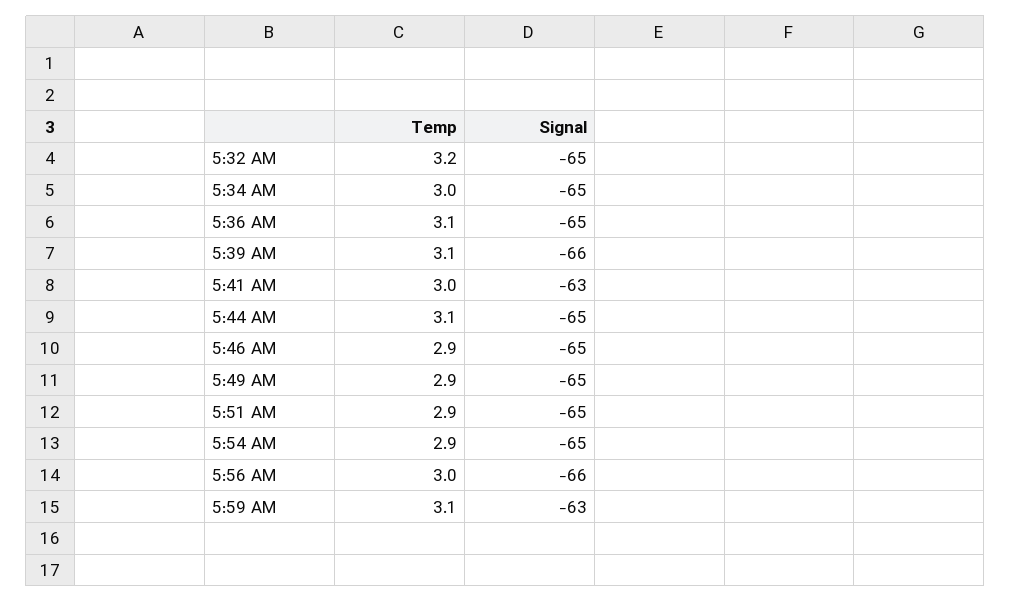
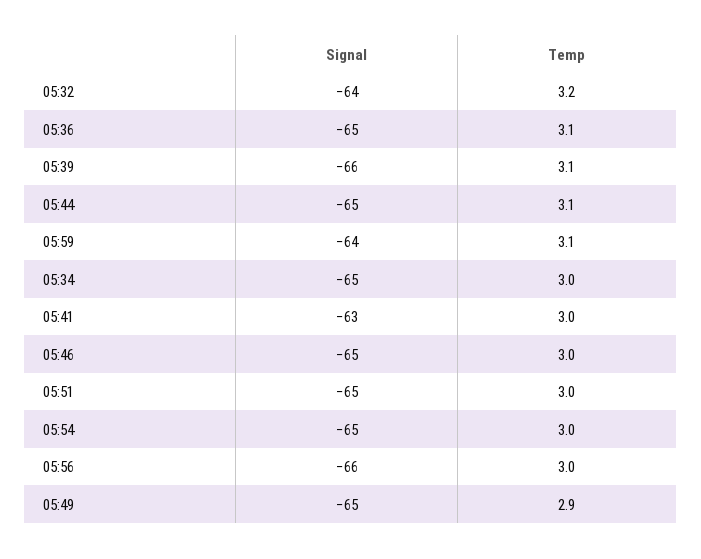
  {
    "Temp": {
      "5:32 AM": 3.2,
      "5:34 AM": 3,
      "5:36 AM": 3.1,
      "5:39 AM": 3.1,
      "5:41 AM": 3,
      "5:44 AM": 3.1,
-     "5:46 AM": 2.9,
+     "5:46 AM": 3,
      "5:49 AM": 2.9,
-     "5:51 AM": 2.9,
+     "5:51 AM": 3,
-     "5:54 AM": 2.9,
+     "5:54 AM": 3,
      "5:56 AM": 3,
      "5:59 AM": 3.1
    },
    "Signal": {
-     "5:32 AM": -65,
+     "5:32 AM": -64,
      "5:34 AM": -65,
      "5:36 AM": -65,
      "5:39 AM": -66,
      "5:41 AM": -63,
      "5:44 AM": -65,
      "5:46 AM": -65,
      "5:49 AM": -65,
      "5:51 AM": -65,
      "5:54 AM": -65,
      "5:56 AM": -66,
-     "5:59 AM": -63
+     "5:59 AM": -64
    }
  }

